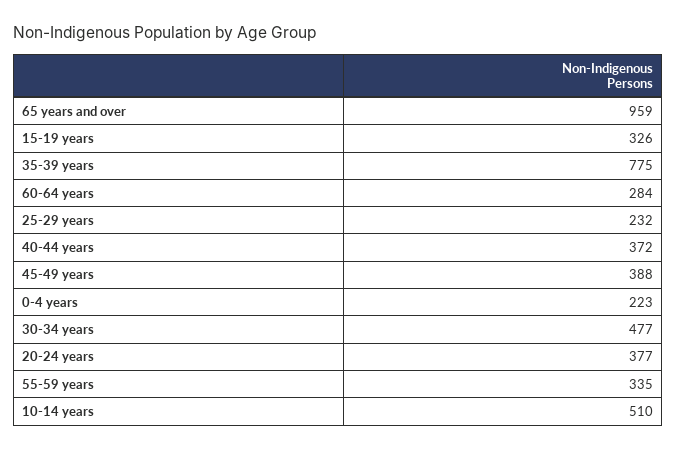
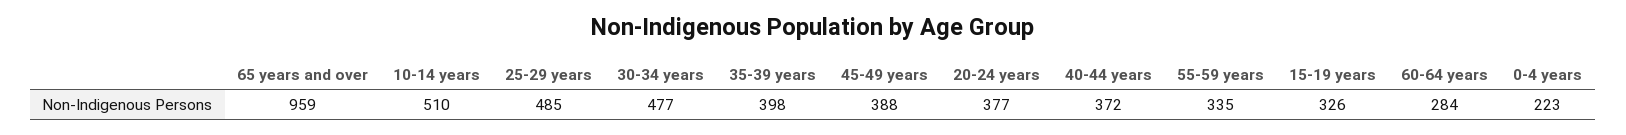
  {
    "65 years and over": 959,
    "15-19 years": 326,
-   "35-39 years": 775,
+   "35-39 years": 398,
    "60-64 years": 284,
-   "25-29 years": 232,
+   "25-29 years": 485,
    "40-44 years": 372,
    "45-49 years": 388,
    "0-4 years": 223,
    "30-34 years": 477,
    "20-24 years": 377,
    "55-59 years": 335,
    "10-14 years": 510
  }

